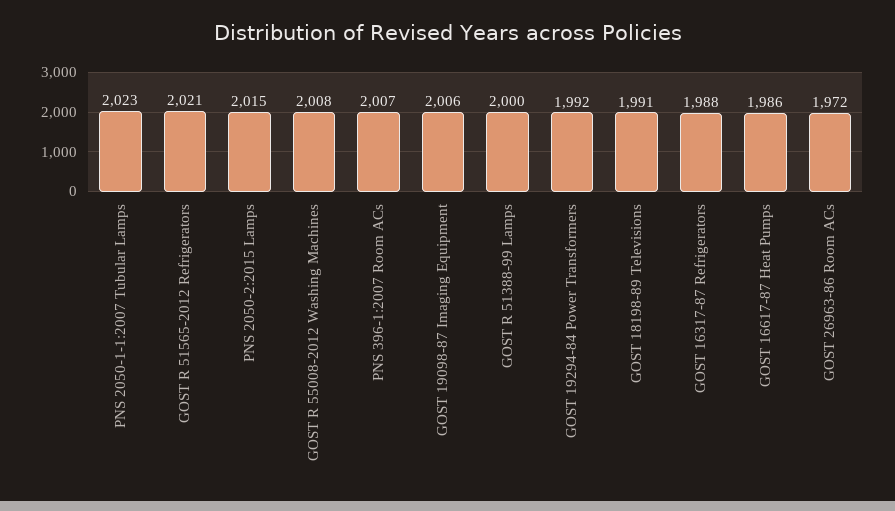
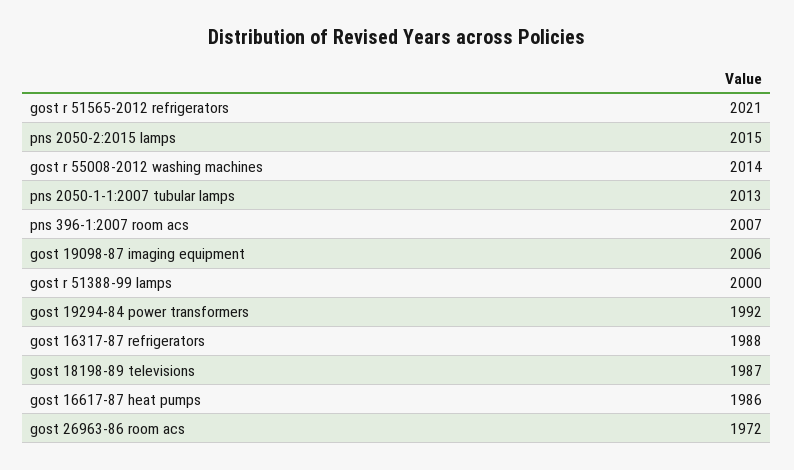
  {
-   "PNS 2050-1-1:2007 Tubular Lamps": 2023,
+   "PNS 2050-1-1:2007 Tubular Lamps": 2013,
    "GOST R 51565-2012 Refrigerators": 2021,
    "PNS 2050-2:2015 Lamps": 2015,
-   "GOST R 55008-2012 Washing Machines": 2008,
+   "GOST R 55008-2012 Washing Machines": 2014,
    "PNS 396-1:2007 Room ACs": 2007,
    "GOST 19098-87 Imaging Equipment": 2006,
    "GOST R 51388-99 Lamps": 2000,
    "GOST 19294-84 Power Transformers": 1992,
-   "GOST 18198-89 Televisions": 1991,
+   "GOST 18198-89 Televisions": 1987,
    "GOST 16317-87 Refrigerators": 1988,
    "GOST 16617-87 Heat Pumps": 1986,
    "GOST 26963-86 Room ACs": 1972
  }

